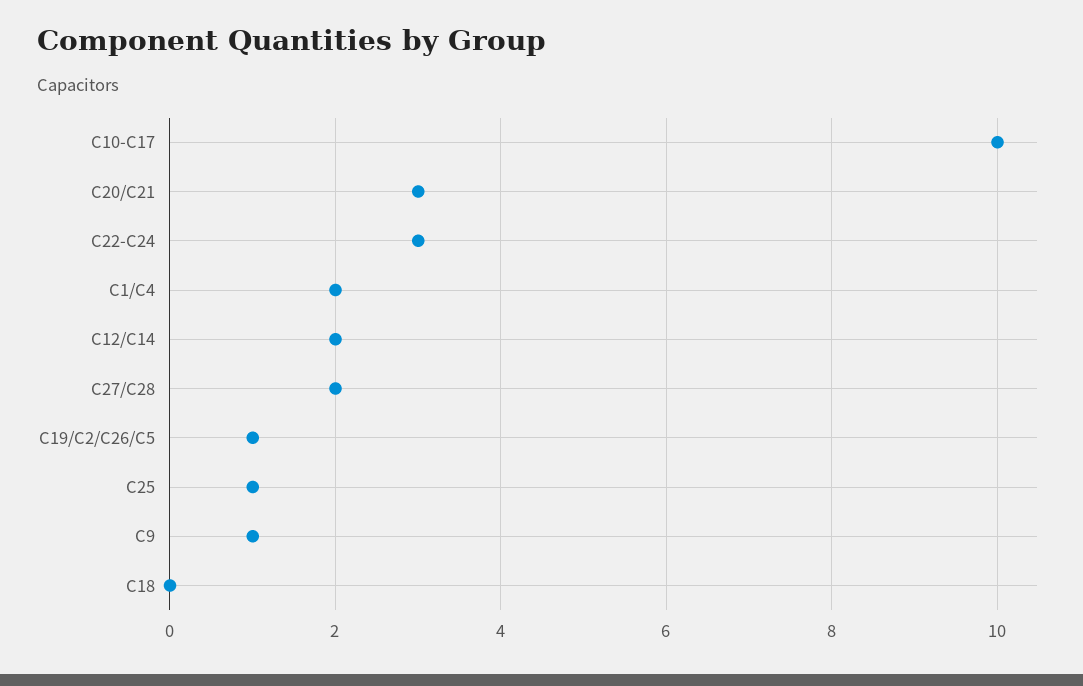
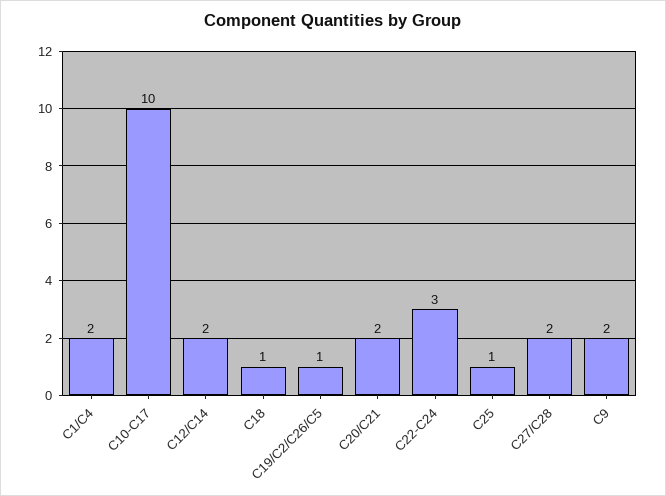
  {
    "C10-C17": 10,
-   "C20/C21": 3,
+   "C20/C21": 2,
    "C22-C24": 3,
    "C1/C4": 2,
    "C12/C14": 2,
    "C27/C28": 2,
    "C19/C2/C26/C5": 1,
    "C25": 1,
-   "C9": 1,
+   "C9": 2,
-   "C18": 0
+   "C18": 1
  }

